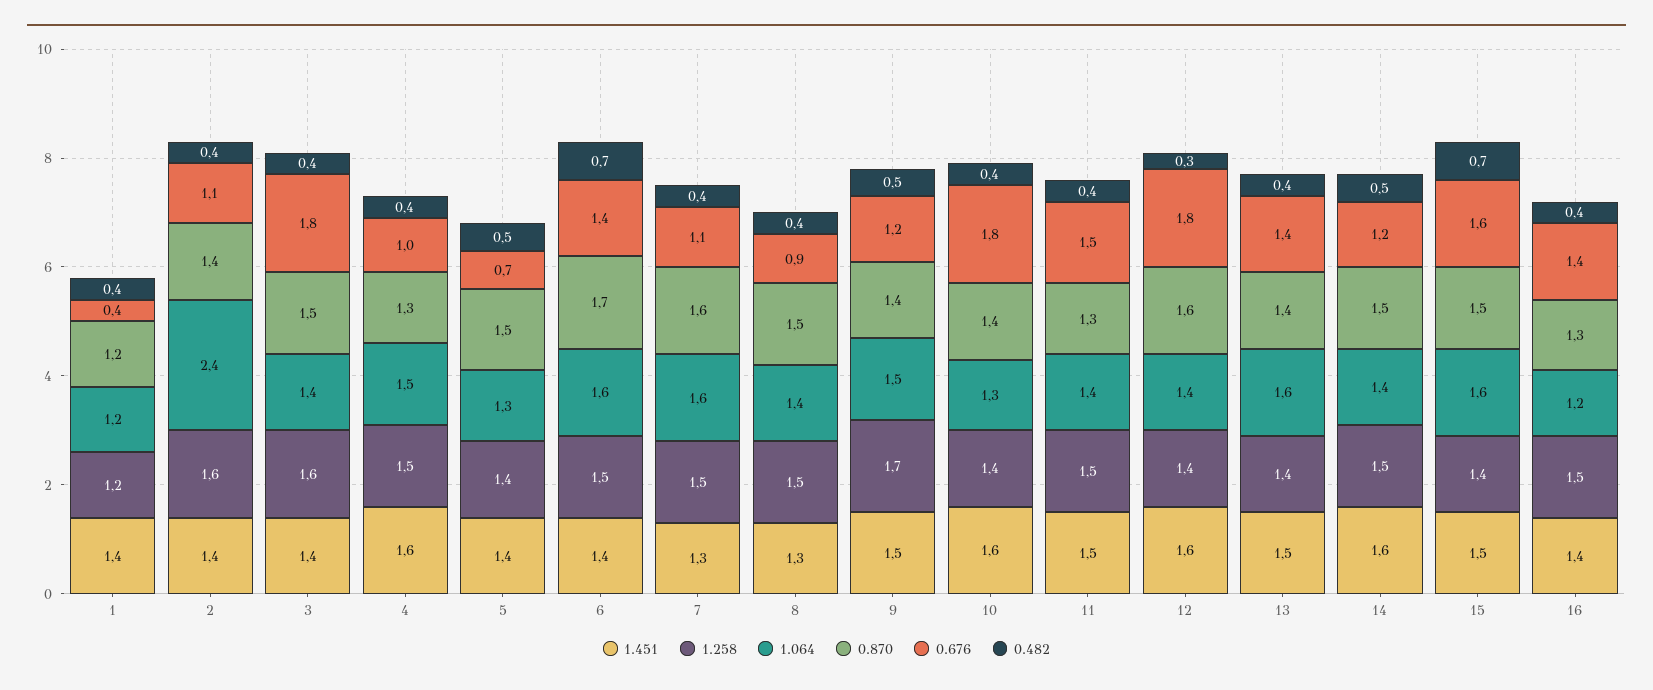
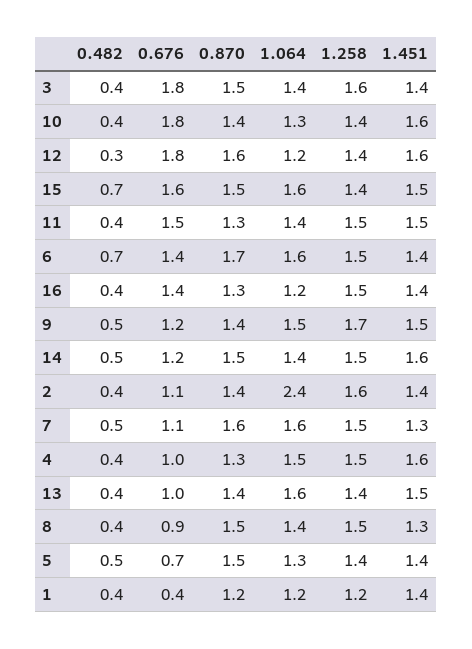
  {
    "1.451": {
      "1": 1.4,
      "2": 1.4,
      "3": 1.4,
      "4": 1.6,
      "5": 1.4,
      "6": 1.4,
      "7": 1.3,
      "8": 1.3,
      "9": 1.5,
      "10": 1.6,
      "11": 1.5,
      "12": 1.6,
      "13": 1.5,
      "14": 1.6,
      "15": 1.5,
      "16": 1.4
    },
    "1.258": {
      "1": 1.2,
      "2": 1.6,
      "3": 1.6,
      "4": 1.5,
      "5": 1.4,
      "6": 1.5,
      "7": 1.5,
      "8": 1.5,
      "9": 1.7,
      "10": 1.4,
      "11": 1.5,
      "12": 1.4,
      "13": 1.4,
      "14": 1.5,
      "15": 1.4,
      "16": 1.5
    },
    "1.064": {
      "1": 1.2,
      "2": 2.4,
      "3": 1.4,
      "4": 1.5,
      "5": 1.3,
      "6": 1.6,
      "7": 1.6,
      "8": 1.4,
      "9": 1.5,
      "10": 1.3,
      "11": 1.4,
-     "12": 1.4,
+     "12": 1.2,
      "13": 1.6,
      "14": 1.4,
      "15": 1.6,
      "16": 1.2
    },
    "0.870": {
      "1": 1.2,
      "2": 1.4,
      "3": 1.5,
      "4": 1.3,
      "5": 1.5,
      "6": 1.7,
      "7": 1.6,
      "8": 1.5,
      "9": 1.4,
      "10": 1.4,
      "11": 1.3,
      "12": 1.6,
      "13": 1.4,
      "14": 1.5,
      "15": 1.5,
      "16": 1.3
    },
    "0.676": {
      "1": 0.4,
      "2": 1.1,
      "3": 1.8,
      "4": 1,
      "5": 0.7,
      "6": 1.4,
      "7": 1.1,
      "8": 0.9,
      "9": 1.2,
      "10": 1.8,
      "11": 1.5,
      "12": 1.8,
-     "13": 1.4,
+     "13": 1,
      "14": 1.2,
      "15": 1.6,
      "16": 1.4
    },
    "0.482": {
      "1": 0.4,
      "2": 0.4,
      "3": 0.4,
      "4": 0.4,
      "5": 0.5,
      "6": 0.7,
-     "7": 0.4,
+     "7": 0.5,
      "8": 0.4,
      "9": 0.5,
      "10": 0.4,
      "11": 0.4,
      "12": 0.3,
      "13": 0.4,
      "14": 0.5,
      "15": 0.7,
      "16": 0.4
    }
  }

